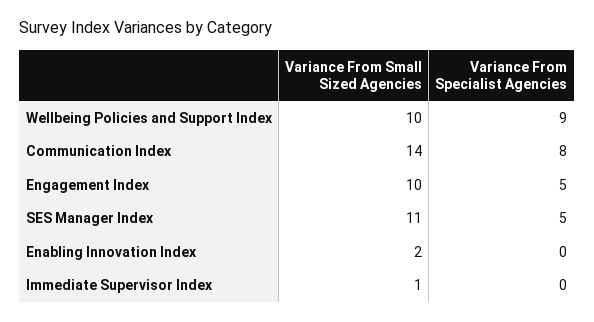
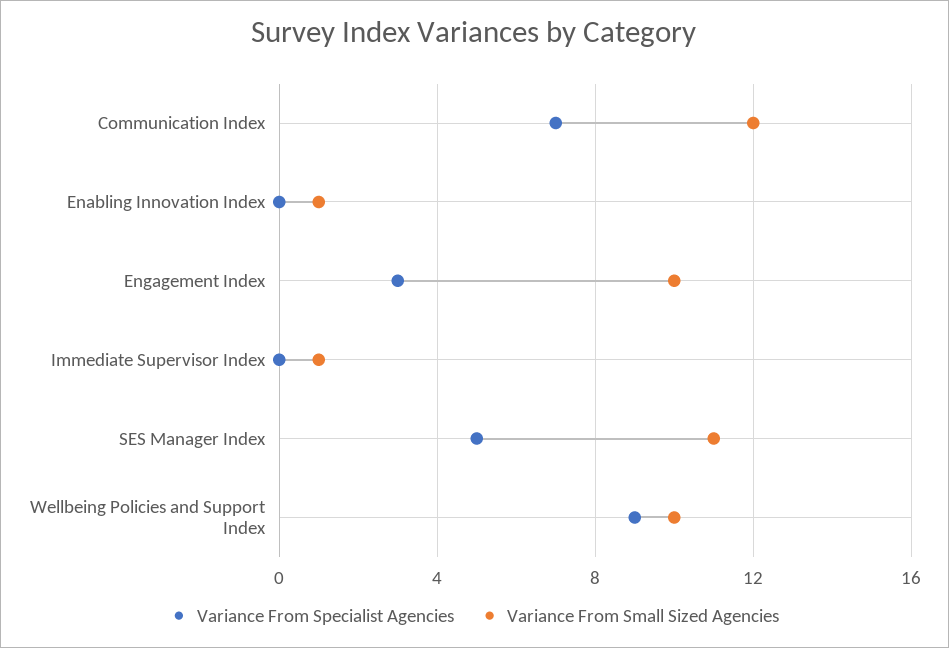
  {
    "Variance From Small Sized Agencies": {
      "Wellbeing Policies and Support Index": 10,
-     "Communication Index": 14,
+     "Communication Index": 12,
      "Engagement Index": 10,
      "SES Manager Index": 11,
-     "Enabling Innovation Index": 2,
+     "Enabling Innovation Index": 1,
      "Immediate Supervisor Index": 1
    },
    "Variance From Specialist Agencies": {
      "Wellbeing Policies and Support Index": 9,
-     "Communication Index": 8,
+     "Communication Index": 7,
-     "Engagement Index": 5,
+     "Engagement Index": 3,
      "SES Manager Index": 5,
      "Enabling Innovation Index": 0,
      "Immediate Supervisor Index": 0
    }
  }

